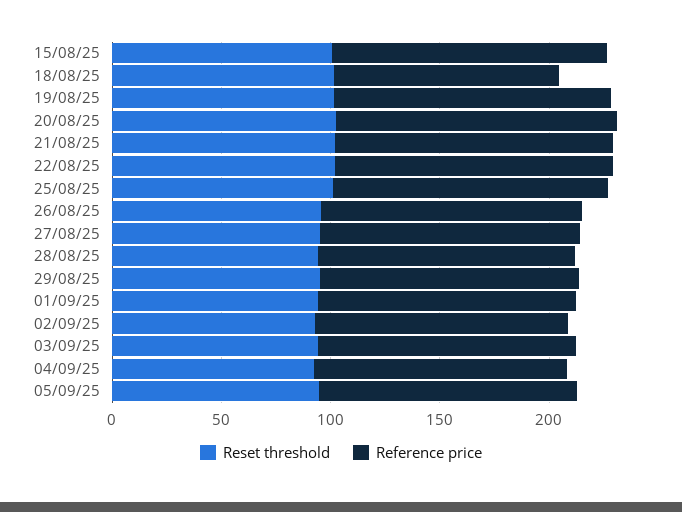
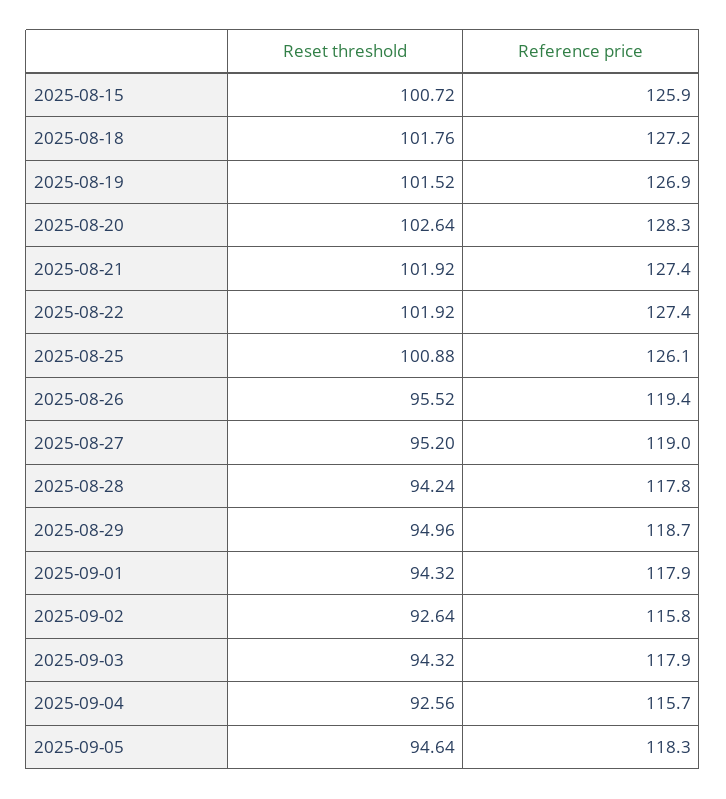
  {
    "Reset threshold": {
      "15/08/25": 100.72,
      "18/08/25": 101.76,
      "19/08/25": 101.52,
      "20/08/25": 102.64,
      "21/08/25": 101.92,
      "22/08/25": 101.92,
      "25/08/25": 100.88,
      "26/08/25": 95.52,
      "27/08/25": 95.2,
      "28/08/25": 94.24,
      "29/08/25": 94.96,
      "01/09/25": 94.32,
      "02/09/25": 92.64,
      "03/09/25": 94.32,
      "04/09/25": 92.56,
      "05/09/25": 94.64
    },
    "Reference price": {
      "15/08/25": 125.9,
-     "18/08/25": 100,
+     "18/08/25": 127.2,
      "19/08/25": 126.9,
      "20/08/25": 128.3,
      "21/08/25": 127.4,
      "22/08/25": 127.4,
      "25/08/25": 126.1,
      "26/08/25": 119.4,
      "27/08/25": 119,
      "28/08/25": 117.8,
      "29/08/25": 118.7,
      "01/09/25": 117.9,
      "02/09/25": 115.8,
      "03/09/25": 117.9,
      "04/09/25": 115.7,
      "05/09/25": 118.3
    }
  }

